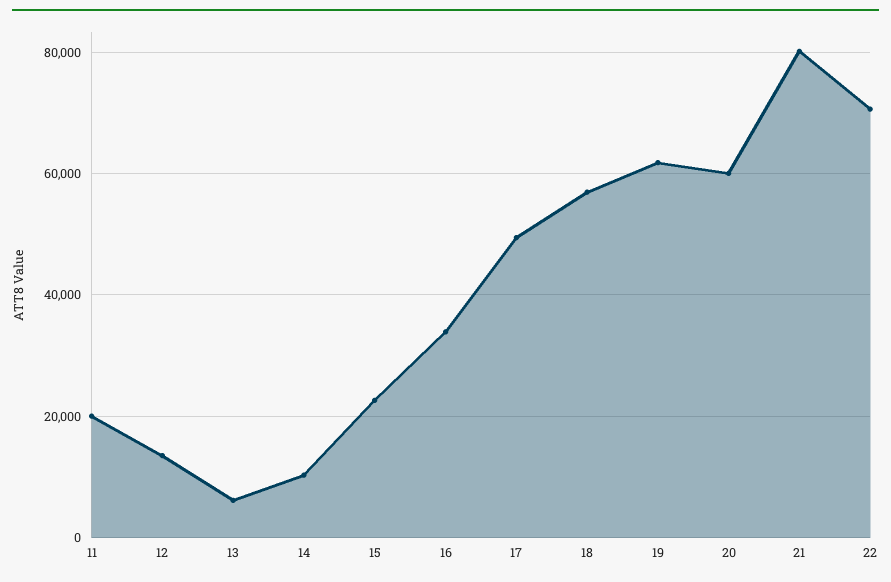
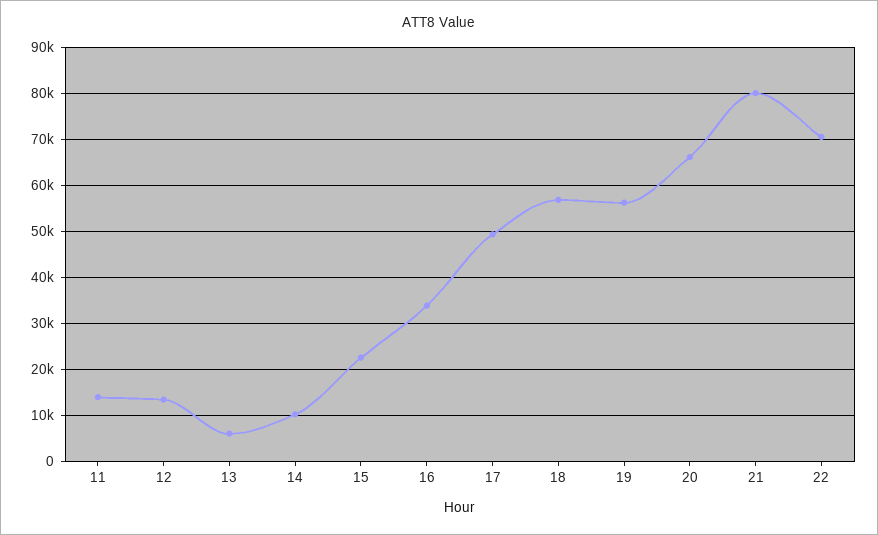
  {
-   "11": 20000,
+   "11": 14000,
    "12": 14000,
    "13": 6000,
    "14": 10000,
    "15": 22000,
    "16": 34000,
    "17": 50000,
    "18": 56000,
-   "19": 62000,
+   "19": 56000,
-   "20": 60000,
+   "20": 66000,
    "21": 80000,
    "22": 70000
  }

